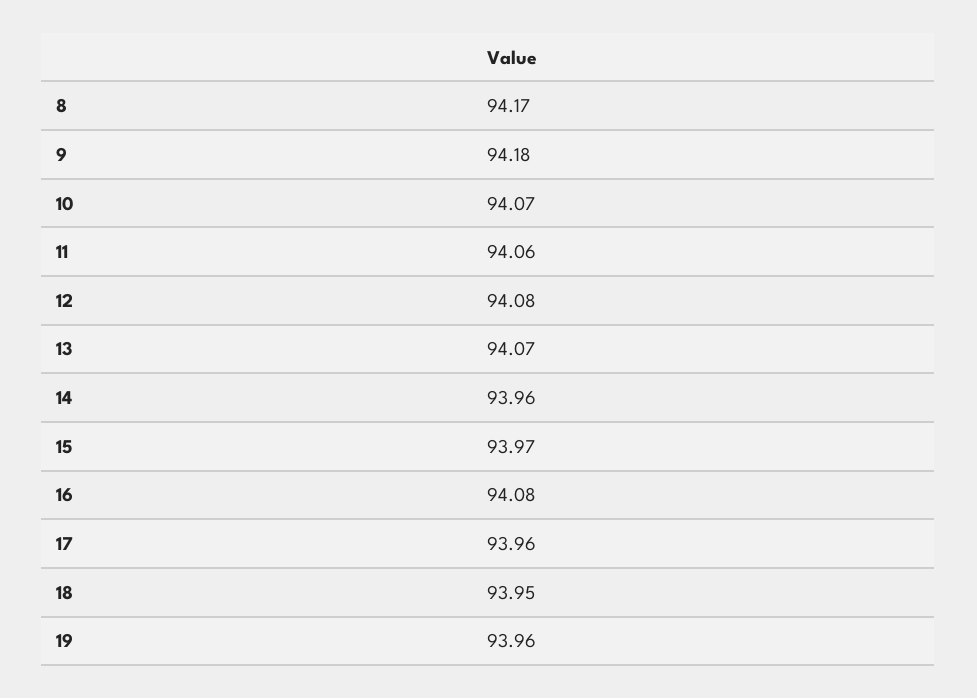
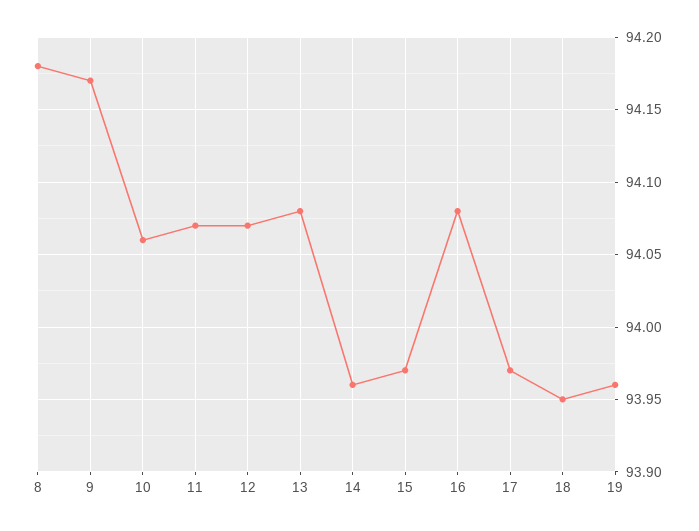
  {
-   "8": 94.17,
+   "8": 94.18,
-   "9": 94.18,
+   "9": 94.17,
-   "10": 94.07,
+   "10": 94.06,
-   "11": 94.06,
+   "11": 94.07,
-   "12": 94.08,
+   "12": 94.07,
-   "13": 94.07,
+   "13": 94.08,
    "14": 93.96,
    "15": 93.97,
    "16": 94.08,
-   "17": 93.96,
+   "17": 93.97,
    "18": 93.95,
    "19": 93.96
  }

